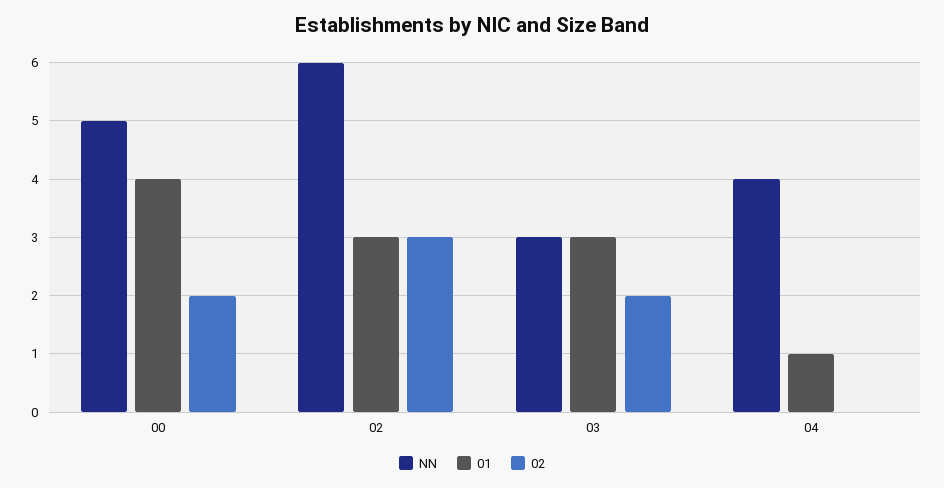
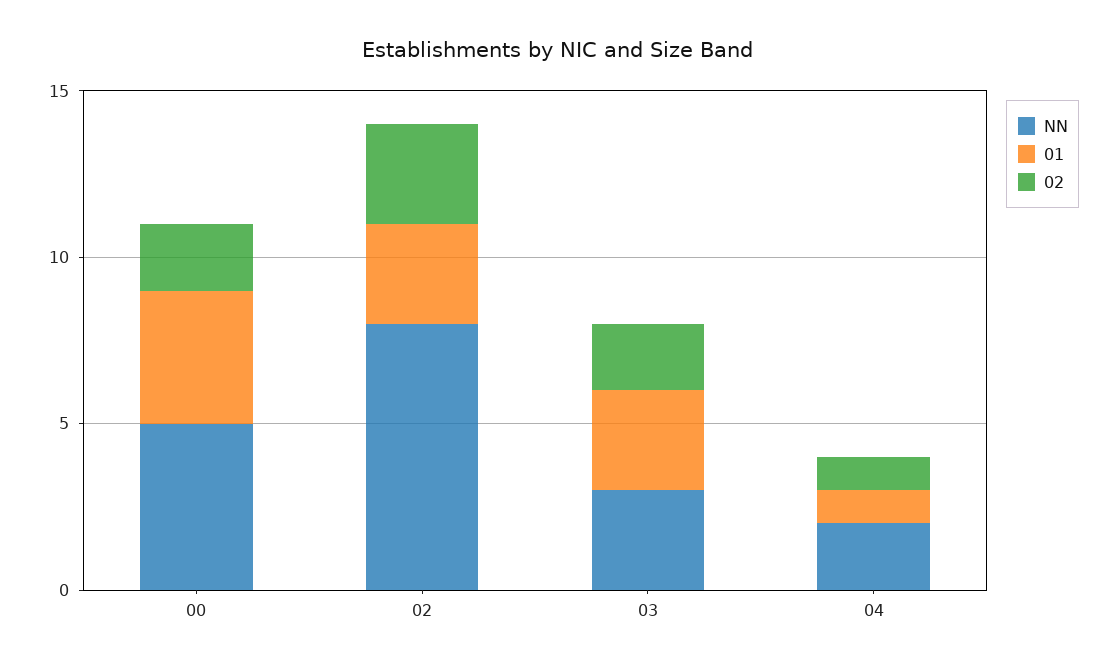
  {
    "NN": {
      "00": 5,
-     "02": 6,
+     "02": 8,
      "03": 3,
-     "04": 4
+     "04": 2
    },
    "01": {
      "00": 4,
      "02": 3,
      "03": 3,
      "04": 1
    },
    "02": {
      "00": 2,
      "02": 3,
      "03": 2,
-     "04": 0
+     "04": 1
    }
  }

